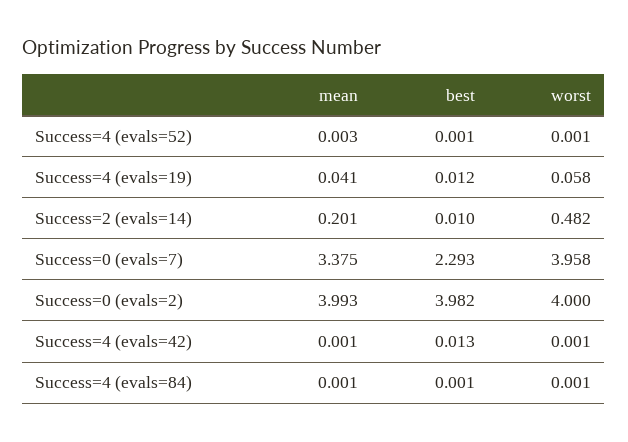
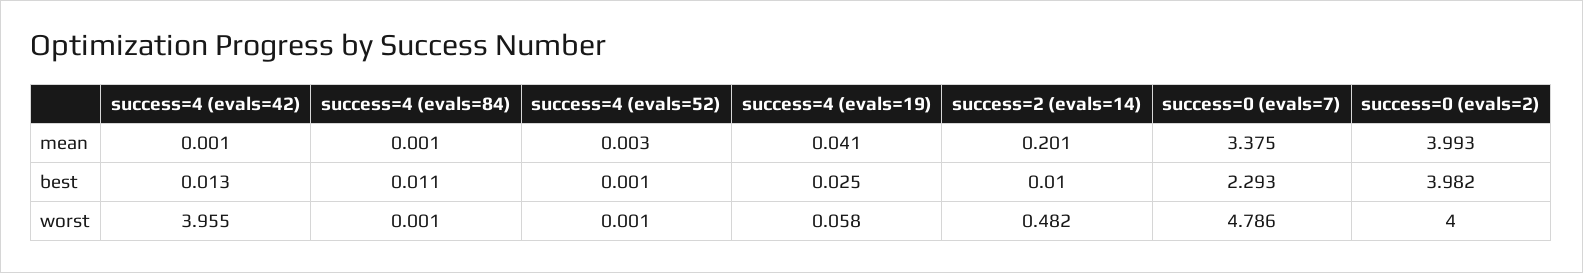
  {
    "mean": {
      "Success=4 (evals=52)": 0.003,
      "Success=4 (evals=19)": 0.041,
      "Success=2 (evals=14)": 0.201,
      "Success=0 (evals=7)": 3.375,
      "Success=0 (evals=2)": 3.993,
      "Success=4 (evals=42)": 0.001,
      "Success=4 (evals=84)": 0.001
    },
    "best": {
      "Success=4 (evals=52)": 0.001,
-     "Success=4 (evals=19)": 0.012,
+     "Success=4 (evals=19)": 0.025,
      "Success=2 (evals=14)": 0.01,
      "Success=0 (evals=7)": 2.293,
      "Success=0 (evals=2)": 3.982,
      "Success=4 (evals=42)": 0.013,
-     "Success=4 (evals=84)": 0.001
+     "Success=4 (evals=84)": 0.011
    },
    "worst": {
      "Success=4 (evals=52)": 0.001,
      "Success=4 (evals=19)": 0.058,
      "Success=2 (evals=14)": 0.482,
-     "Success=0 (evals=7)": 3.958,
+     "Success=0 (evals=7)": 4.786,
      "Success=0 (evals=2)": 4,
-     "Success=4 (evals=42)": 0.001,
+     "Success=4 (evals=42)": 3.955,
      "Success=4 (evals=84)": 0.001
    }
  }

